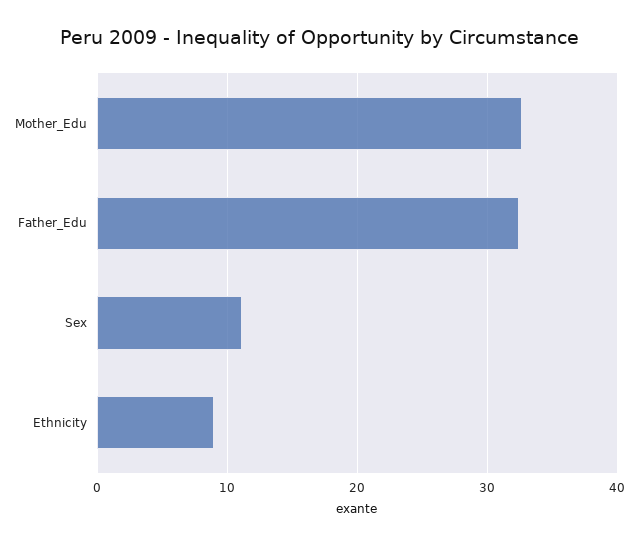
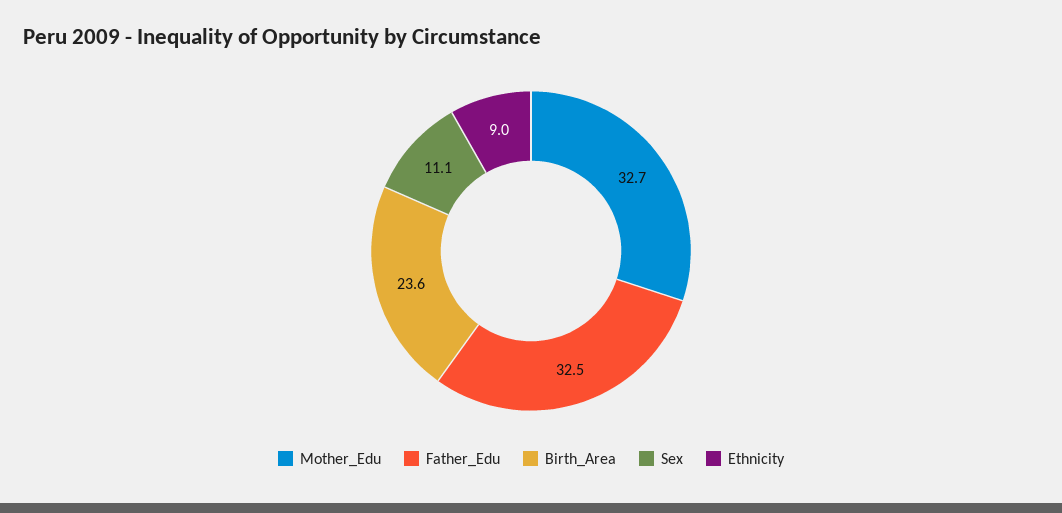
  {
    "Mother_Edu": 32.7,
    "Father_Edu": 32.5,
    "Sex": 11.1,
-   "Ethnicity": 9
+   "Ethnicity": 9,
+   "Birth_Area": 23.6
  }

